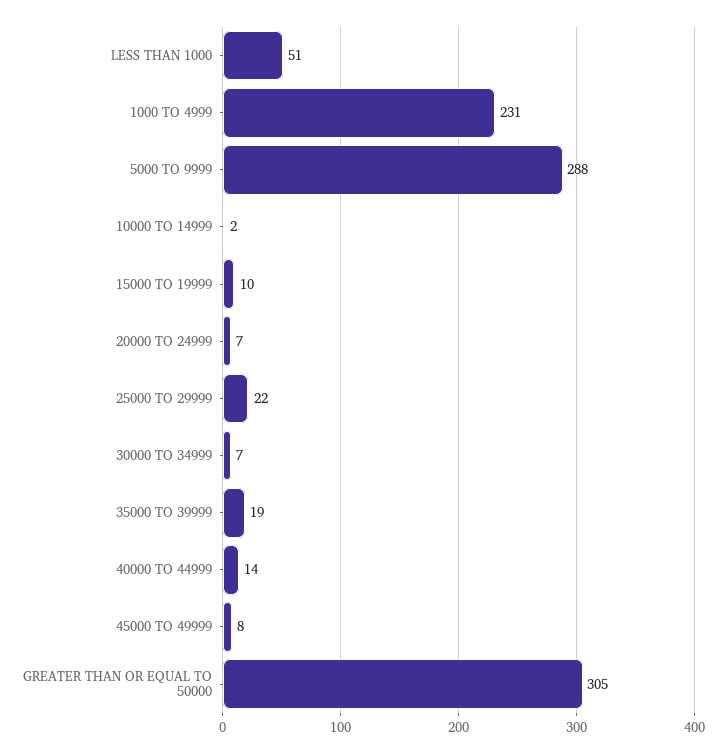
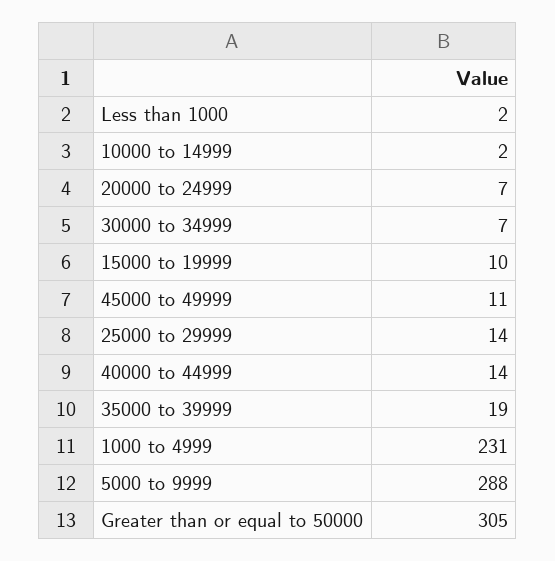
  {
-   "LESS THAN 1000": 51,
+   "LESS THAN 1000": 2,
    "1000 TO 4999": 231,
    "5000 TO 9999": 288,
    "10000 TO 14999": 2,
    "15000 TO 19999": 10,
    "20000 TO 24999": 7,
-   "25000 TO 29999": 22,
+   "25000 TO 29999": 14,
    "30000 TO 34999": 7,
    "35000 TO 39999": 19,
    "40000 TO 44999": 14,
-   "45000 TO 49999": 8,
+   "45000 TO 49999": 11,
    "GREATER THAN OR EQUAL TO 50000": 305
  }

